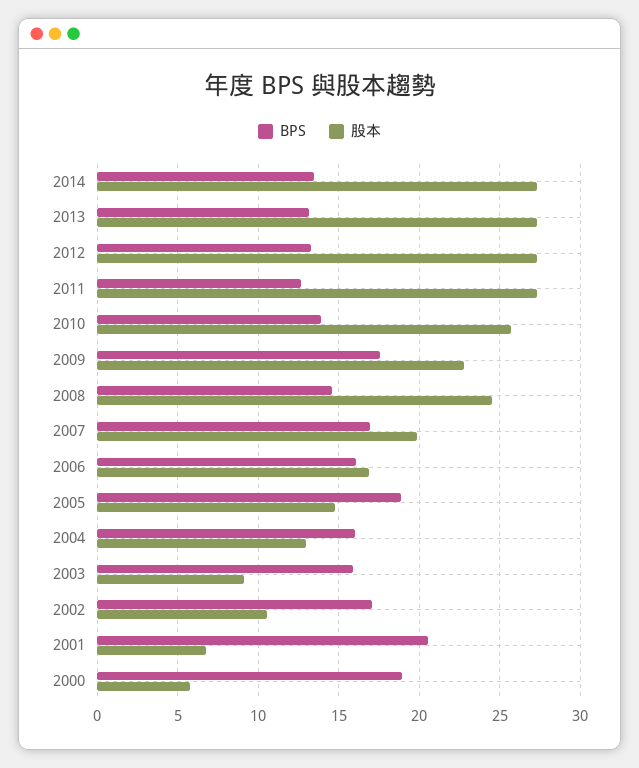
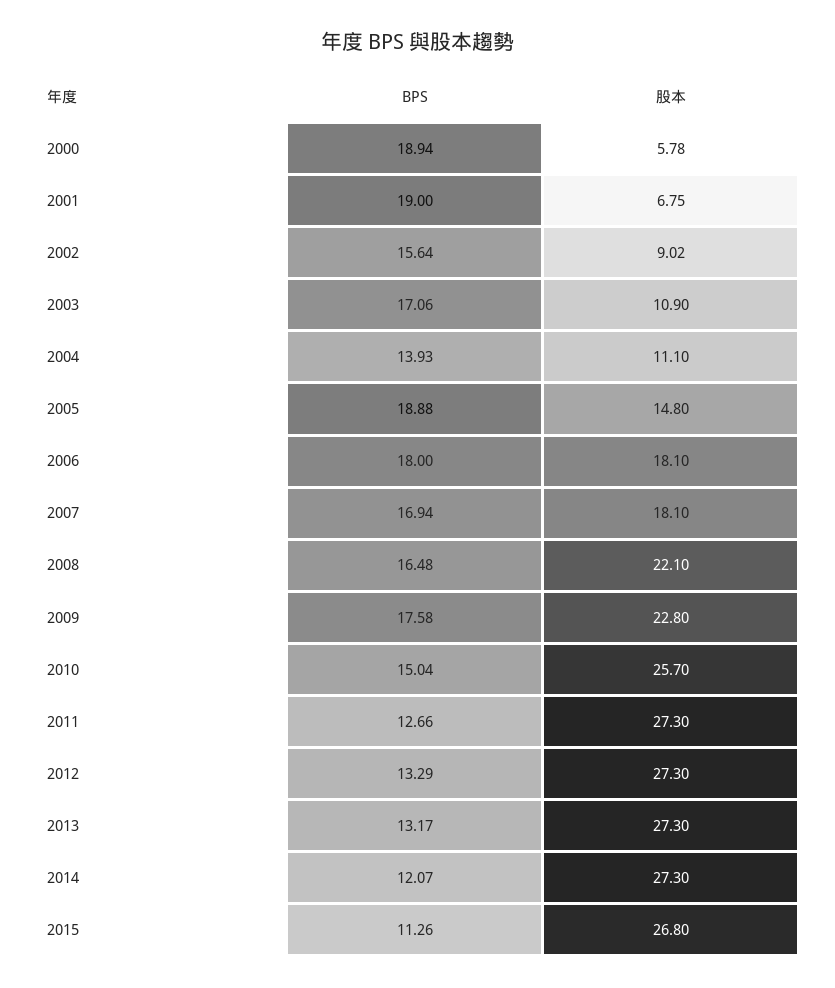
  {
    "BPS": {
-     "2014": 13.5,
+     "2014": 12.07,
      "2013": 13.17,
      "2012": 13.29,
      "2011": 12.66,
-     "2010": 14,
+     "2010": 15.04,
      "2009": 17.58,
-     "2008": 14.5,
+     "2008": 16.48,
      "2007": 16.94,
-     "2006": 16,
+     "2006": 18,
      "2005": 18.88,
-     "2004": 16,
+     "2004": 13.93,
-     "2003": 16,
+     "2003": 17.06,
-     "2002": 17,
+     "2002": 15.64,
-     "2001": 20.5,
+     "2001": 19,
-     "2000": 18.94
+     "2000": 18.94,
+     "2015": 11.26
    },
    "股本": {
      "2014": 27.3,
      "2013": 27.3,
      "2012": 27.3,
      "2011": 27.3,
      "2010": 25.7,
      "2009": 22.8,
-     "2008": 24.5,
+     "2008": 22.1,
-     "2007": 20,
+     "2007": 18.1,
-     "2006": 17,
+     "2006": 18.1,
      "2005": 14.8,
-     "2004": 13,
+     "2004": 11.1,
-     "2003": 9,
+     "2003": 10.9,
-     "2002": 10.5,
+     "2002": 9.02,
      "2001": 6.75,
-     "2000": 5.78
+     "2000": 5.78,
+     "2015": 26.8
    }
  }

